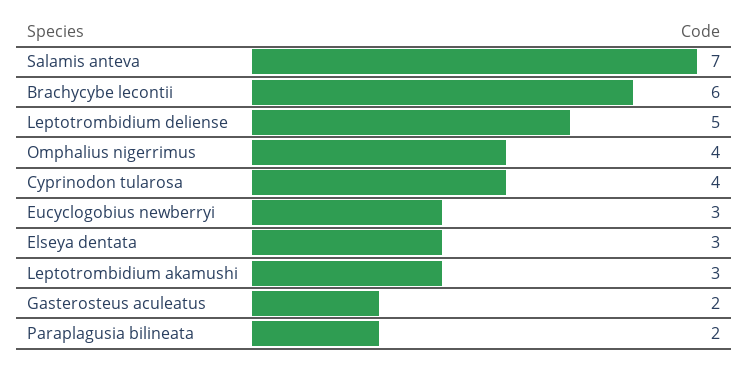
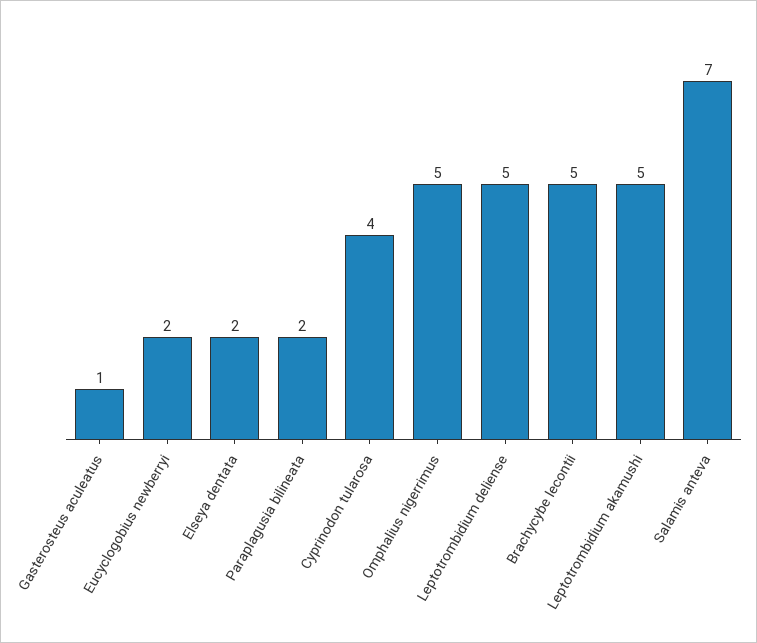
  {
    "Salamis anteva": 7,
-   "Brachycybe lecontii": 6,
+   "Brachycybe lecontii": 5,
    "Leptotrombidium deliense": 5,
-   "Omphalius nigerrimus": 4,
+   "Omphalius nigerrimus": 5,
    "Cyprinodon tularosa": 4,
-   "Eucyclogobius newberryi": 3,
+   "Eucyclogobius newberryi": 2,
-   "Elseya dentata": 3,
+   "Elseya dentata": 2,
-   "Leptotrombidium akamushi": 3,
+   "Leptotrombidium akamushi": 5,
-   "Gasterosteus aculeatus": 2,
+   "Gasterosteus aculeatus": 1,
    "Paraplagusia bilineata": 2
  }

